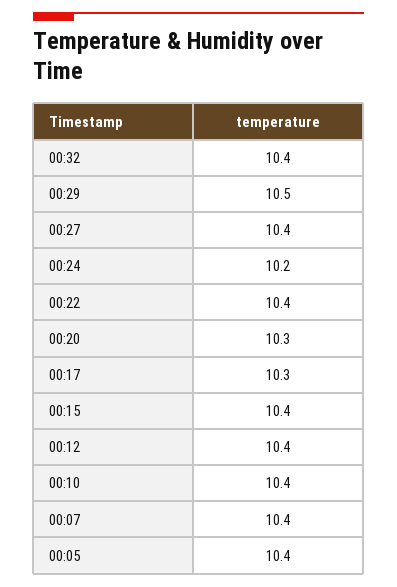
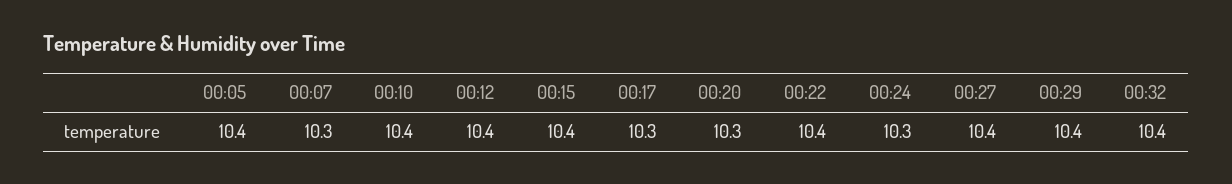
  {
    "00:32": 10.4,
-   "00:29": 10.5,
+   "00:29": 10.4,
    "00:27": 10.4,
-   "00:24": 10.2,
+   "00:24": 10.3,
    "00:22": 10.4,
    "00:20": 10.3,
    "00:17": 10.3,
    "00:15": 10.4,
    "00:12": 10.4,
    "00:10": 10.4,
-   "00:07": 10.4,
+   "00:07": 10.3,
    "00:05": 10.4
  }

